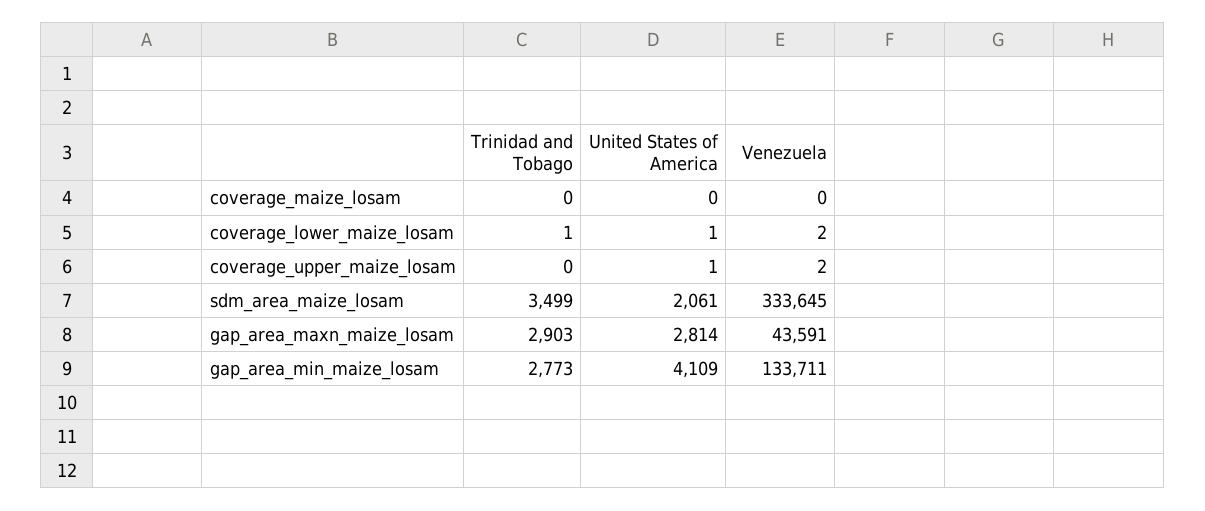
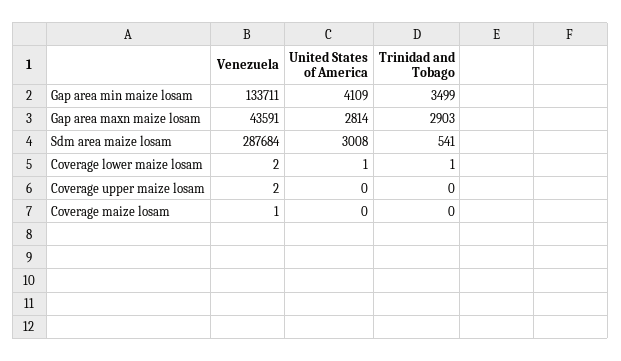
  {
    "Trinidad and Tobago": {
      "coverage_maize_losam": 0,
      "coverage_lower_maize_losam": 1,
      "coverage_upper_maize_losam": 0,
-     "sdm_area_maize_losam": 3499,
+     "sdm_area_maize_losam": 541,
      "gap_area_maxn_maize_losam": 2903,
-     "gap_area_min_maize_losam": 2773
+     "gap_area_min_maize_losam": 3499
    },
    "United States of America": {
      "coverage_maize_losam": 0,
      "coverage_lower_maize_losam": 1,
-     "coverage_upper_maize_losam": 1,
+     "coverage_upper_maize_losam": 0,
-     "sdm_area_maize_losam": 2061,
+     "sdm_area_maize_losam": 3008,
      "gap_area_maxn_maize_losam": 2814,
      "gap_area_min_maize_losam": 4109
    },
    "Venezuela": {
-     "coverage_maize_losam": 0,
+     "coverage_maize_losam": 1,
      "coverage_lower_maize_losam": 2,
      "coverage_upper_maize_losam": 2,
-     "sdm_area_maize_losam": 333645,
+     "sdm_area_maize_losam": 287684,
      "gap_area_maxn_maize_losam": 43591,
      "gap_area_min_maize_losam": 133711
    }
  }

